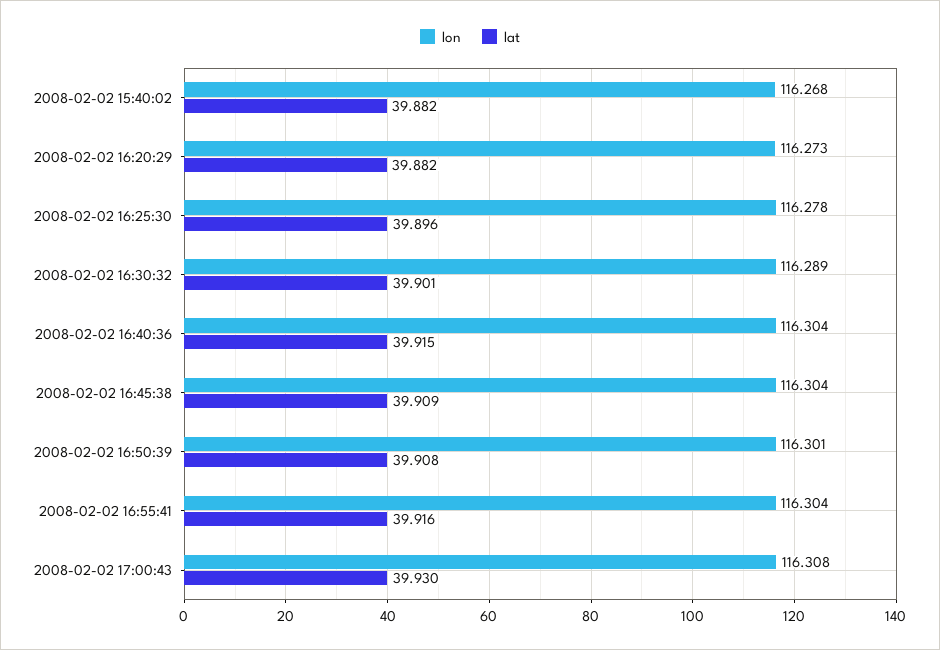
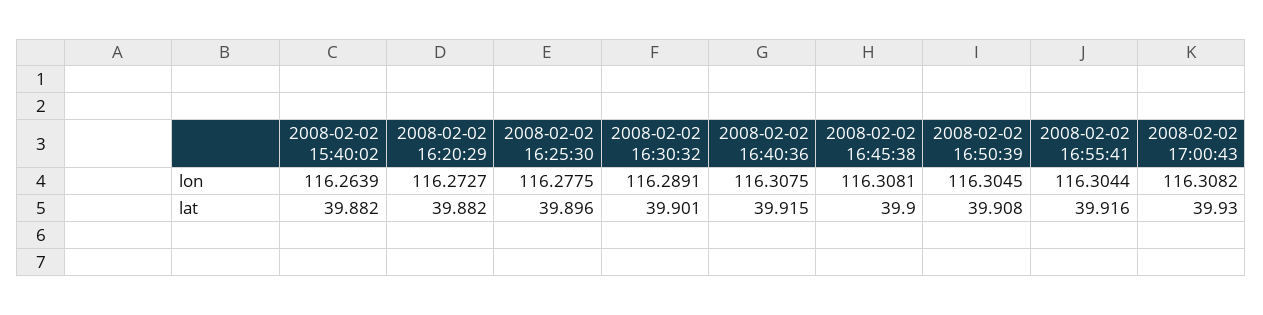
  {
    "lon": {
-     "2008-02-02 15:40:02": 116.268,
+     "2008-02-02 15:40:02": 116.2639,
      "2008-02-02 16:20:29": 116.2727,
      "2008-02-02 16:25:30": 116.2775,
      "2008-02-02 16:30:32": 116.2891,
-     "2008-02-02 16:40:36": 116.304,
+     "2008-02-02 16:40:36": 116.3075,
-     "2008-02-02 16:45:38": 116.304,
+     "2008-02-02 16:45:38": 116.3081,
-     "2008-02-02 16:50:39": 116.301,
+     "2008-02-02 16:50:39": 116.3045,
      "2008-02-02 16:55:41": 116.3044,
      "2008-02-02 17:00:43": 116.3082
    },
    "lat": {
      "2008-02-02 15:40:02": 39.882,
      "2008-02-02 16:20:29": 39.882,
      "2008-02-02 16:25:30": 39.896,
      "2008-02-02 16:30:32": 39.901,
      "2008-02-02 16:40:36": 39.915,
-     "2008-02-02 16:45:38": 39.909,
+     "2008-02-02 16:45:38": 39.9,
      "2008-02-02 16:50:39": 39.908,
      "2008-02-02 16:55:41": 39.916,
      "2008-02-02 17:00:43": 39.93
    }
  }

